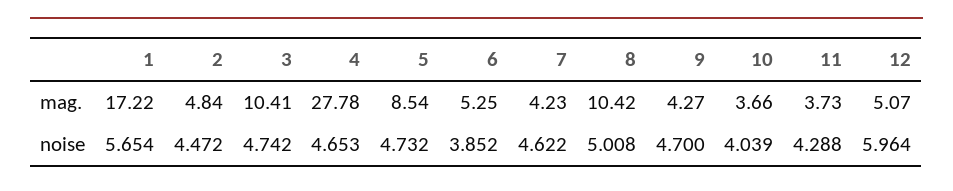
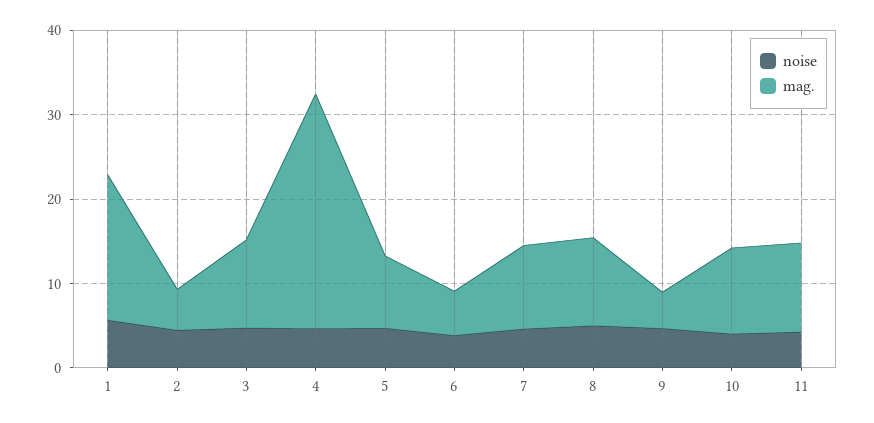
  {
    "mag.": {
      "1": 17.22,
      "2": 4.84,
      "3": 10.41,
      "4": 27.78,
      "5": 8.54,
      "6": 5.25,
-     "7": 4.23,
+     "7": 10,
      "8": 10.42,
      "9": 4.27,
-     "10": 3.66,
+     "10": 10,
-     "11": 3.73,
+     "11": 10
-     "12": 5.07
    },
    "noise": {
      "1": 5.654,
      "2": 4.472,
      "3": 4.742,
      "4": 4.653,
      "5": 4.732,
      "6": 3.852,
      "7": 4.622,
      "8": 5.008,
      "9": 4.7,
      "10": 4.039,
-     "11": 4.288,
+     "11": 4.288
-     "12": 5.964
    }
  }

